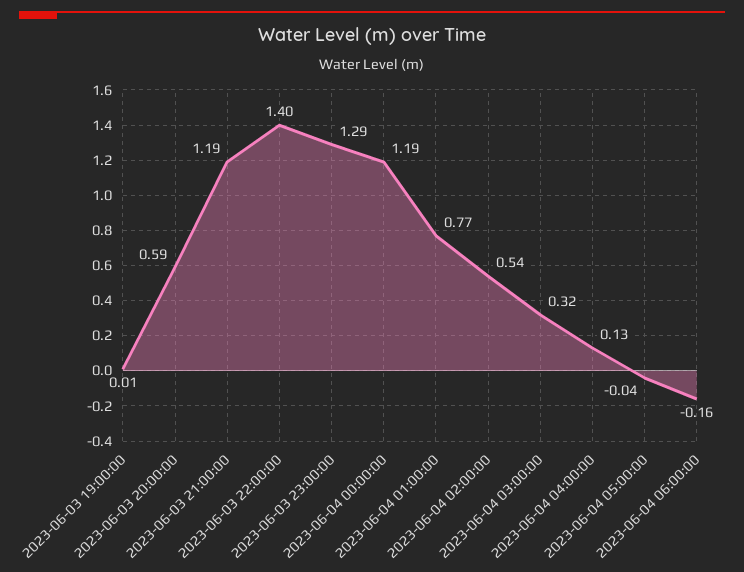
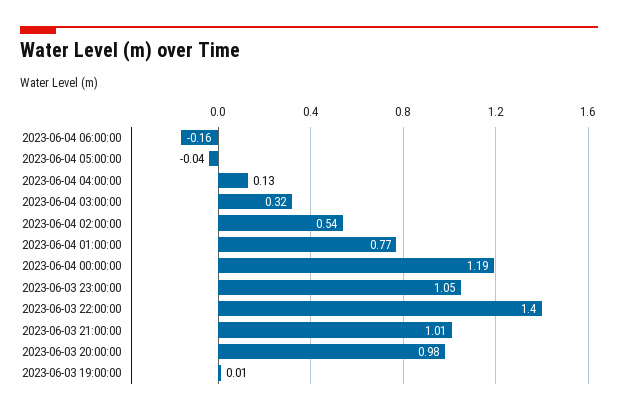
  {
    "2023-06-03 19:00:00": 0.01,
-   "2023-06-03 20:00:00": 0.59,
+   "2023-06-03 20:00:00": 0.98,
-   "2023-06-03 21:00:00": 1.19,
+   "2023-06-03 21:00:00": 1.01,
    "2023-06-03 22:00:00": 1.4,
-   "2023-06-03 23:00:00": 1.29,
+   "2023-06-03 23:00:00": 1.05,
    "2023-06-04 00:00:00": 1.19,
    "2023-06-04 01:00:00": 0.77,
    "2023-06-04 02:00:00": 0.54,
    "2023-06-04 03:00:00": 0.32,
    "2023-06-04 04:00:00": 0.13,
    "2023-06-04 05:00:00": -0.04,
    "2023-06-04 06:00:00": -0.16
  }

